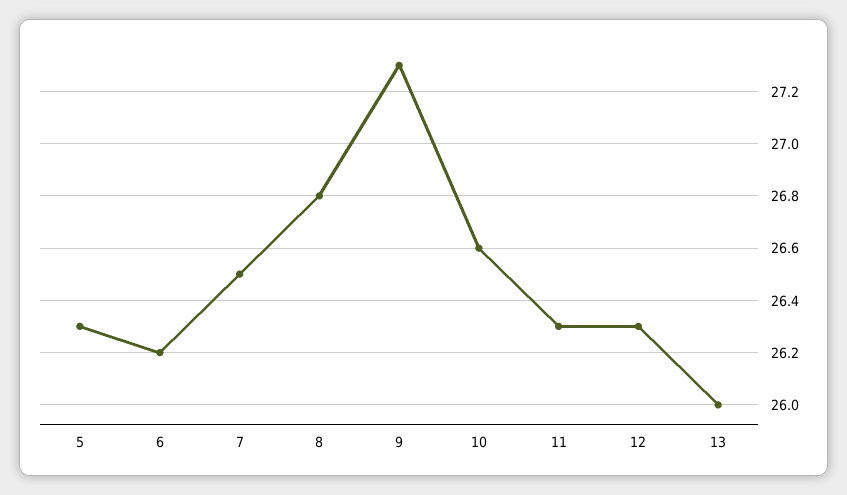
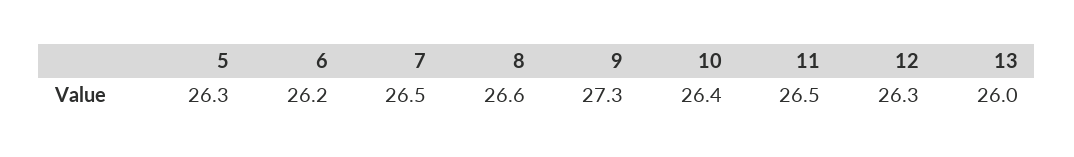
  {
    "5": 26.3,
    "6": 26.2,
    "7": 26.5,
-   "8": 26.8,
+   "8": 26.6,
    "9": 27.3,
-   "10": 26.6,
+   "10": 26.4,
-   "11": 26.3,
+   "11": 26.5,
    "12": 26.3,
    "13": 26
  }

